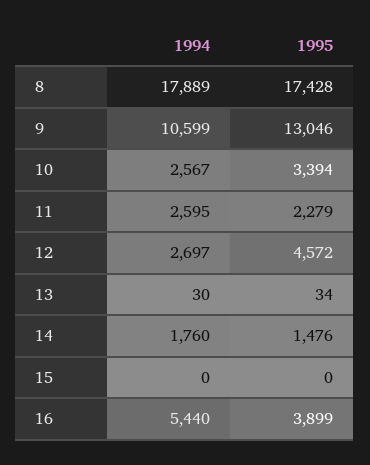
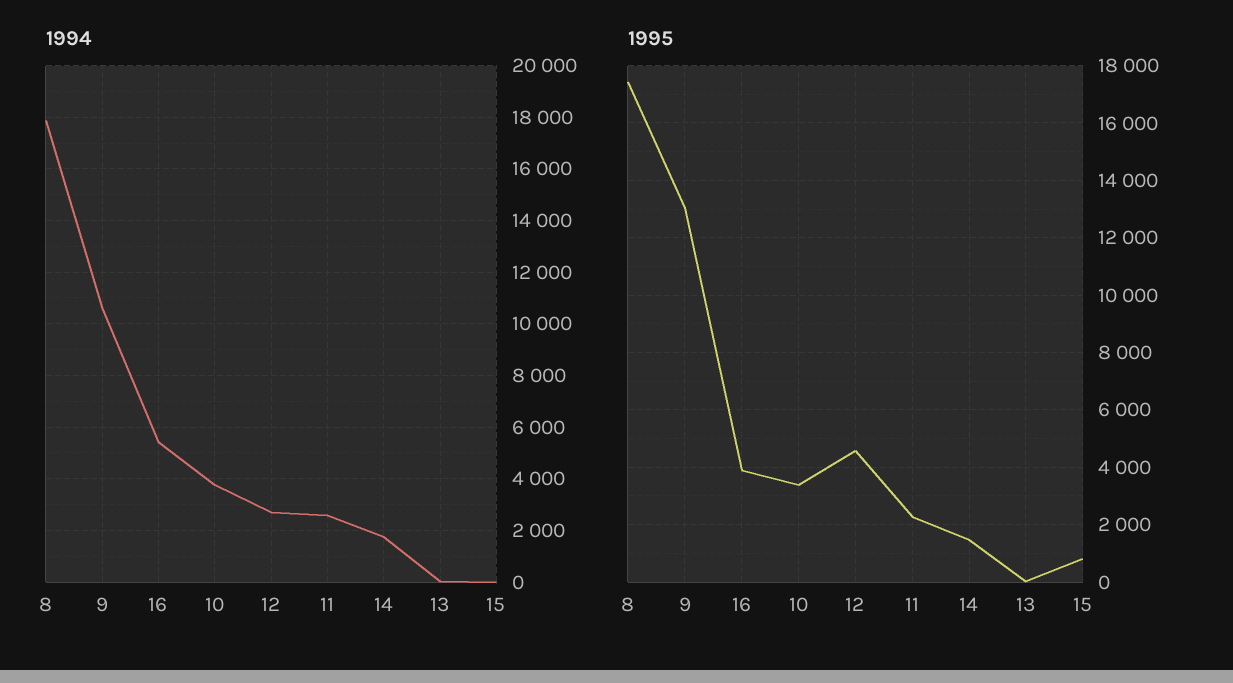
  {
    "1994": {
      "8": 17889,
      "9": 10599,
-     "10": 2567,
+     "10": 3750,
      "11": 2595,
      "12": 2697,
      "13": 30,
      "14": 1760,
      "15": 0,
      "16": 5440
    },
    "1995": {
      "8": 17428,
      "9": 13046,
      "10": 3394,
      "11": 2279,
      "12": 4572,
      "13": 34,
      "14": 1476,
-     "15": 0,
+     "15": 750,
      "16": 3899
    }
  }

